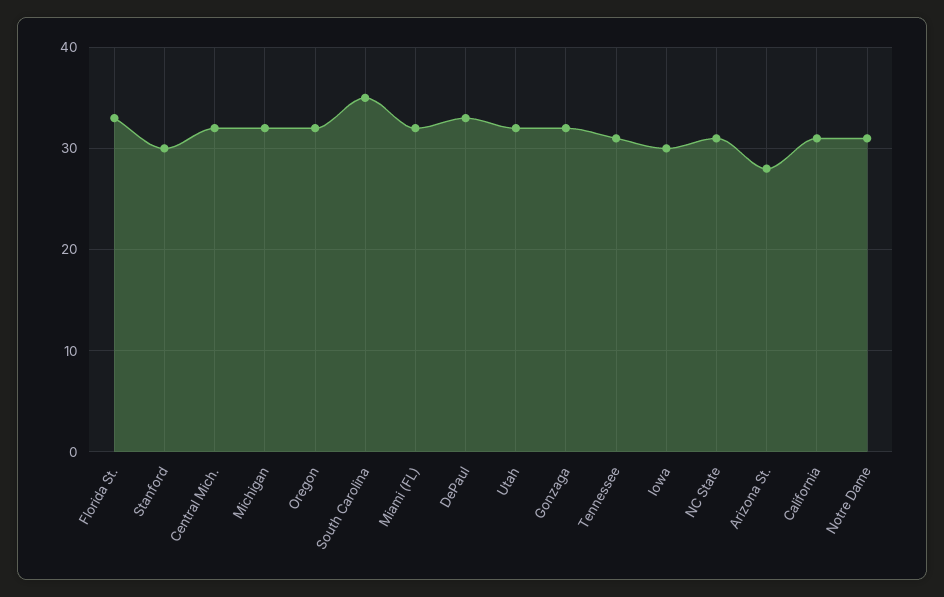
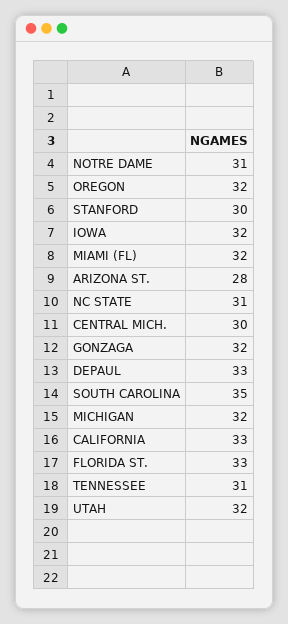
  {
    "Florida St.": 33,
    "Stanford": 30,
-   "Central Mich.": 32,
+   "Central Mich.": 30,
    "Michigan": 32,
    "Oregon": 32,
    "South Carolina": 35,
    "Miami (FL)": 32,
    "DePaul": 33,
    "Utah": 32,
    "Gonzaga": 32,
    "Tennessee": 31,
-   "Iowa": 30,
+   "Iowa": 32,
    "NC State": 31,
    "Arizona St.": 28,
-   "California": 31,
+   "California": 33,
    "Notre Dame": 31
  }

